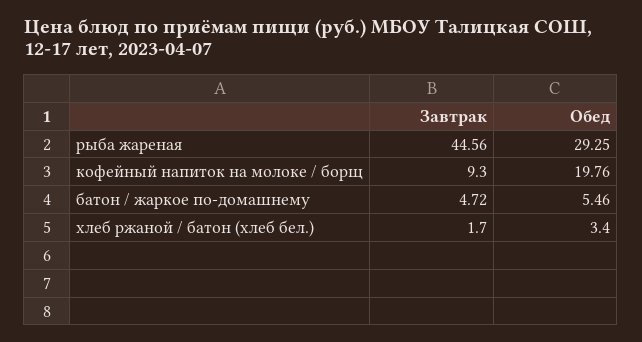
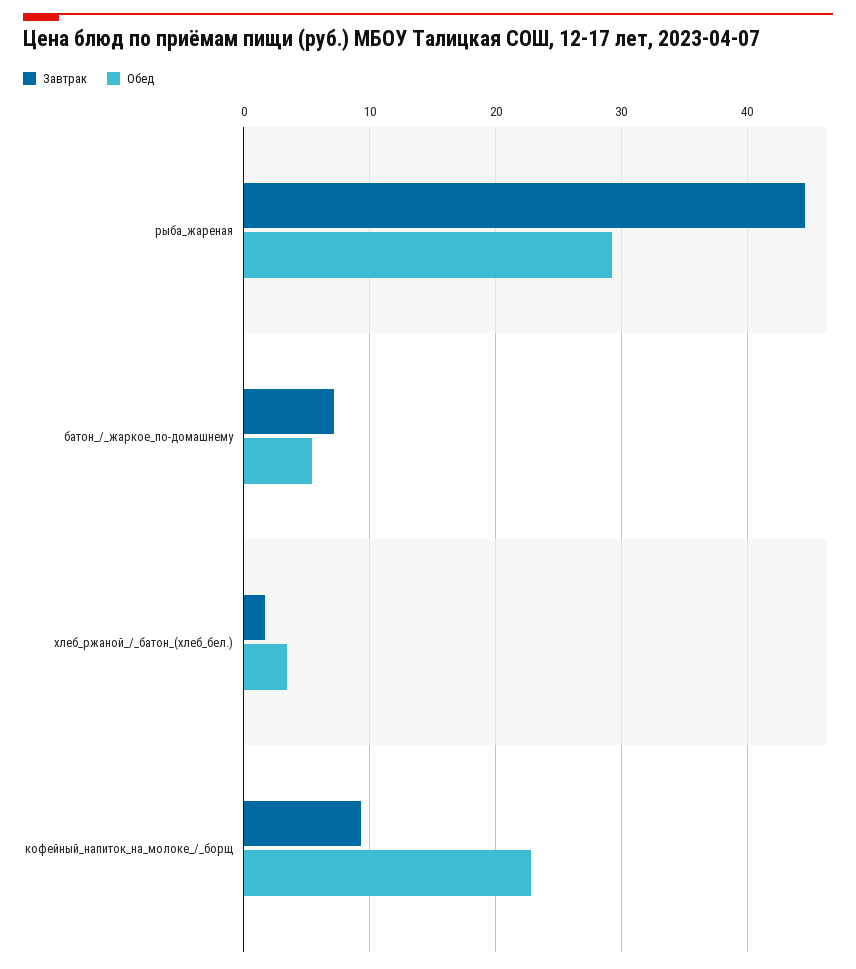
  {
    "Завтрак": {
      "рыба жареная": 44.56,
      "кофейный напиток на молоке / борщ": 9.3,
-     "батон / жаркое по-домашнему": 4.72,
+     "батон / жаркое по-домашнему": 7,
      "хлеб ржаной / батон (хлеб бел.)": 1.7
    },
    "Обед": {
      "рыба жареная": 29.25,
-     "кофейный напиток на молоке / борщ": 19.76,
+     "кофейный напиток на молоке / борщ": 23,
      "батон / жаркое по-домашнему": 5.46,
      "хлеб ржаной / батон (хлеб бел.)": 3.4
    }
  }

